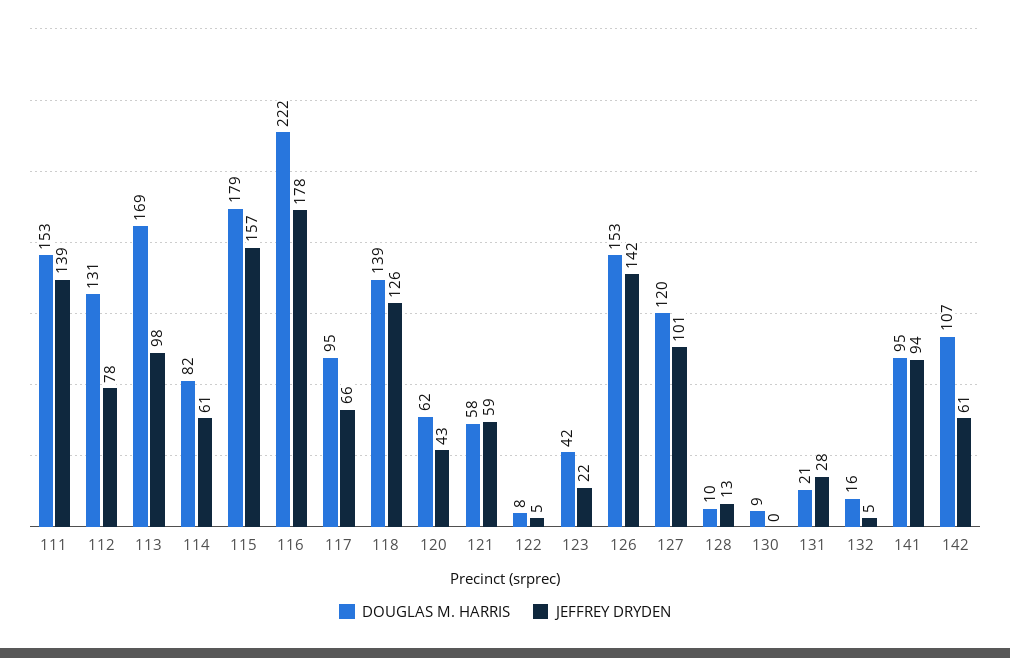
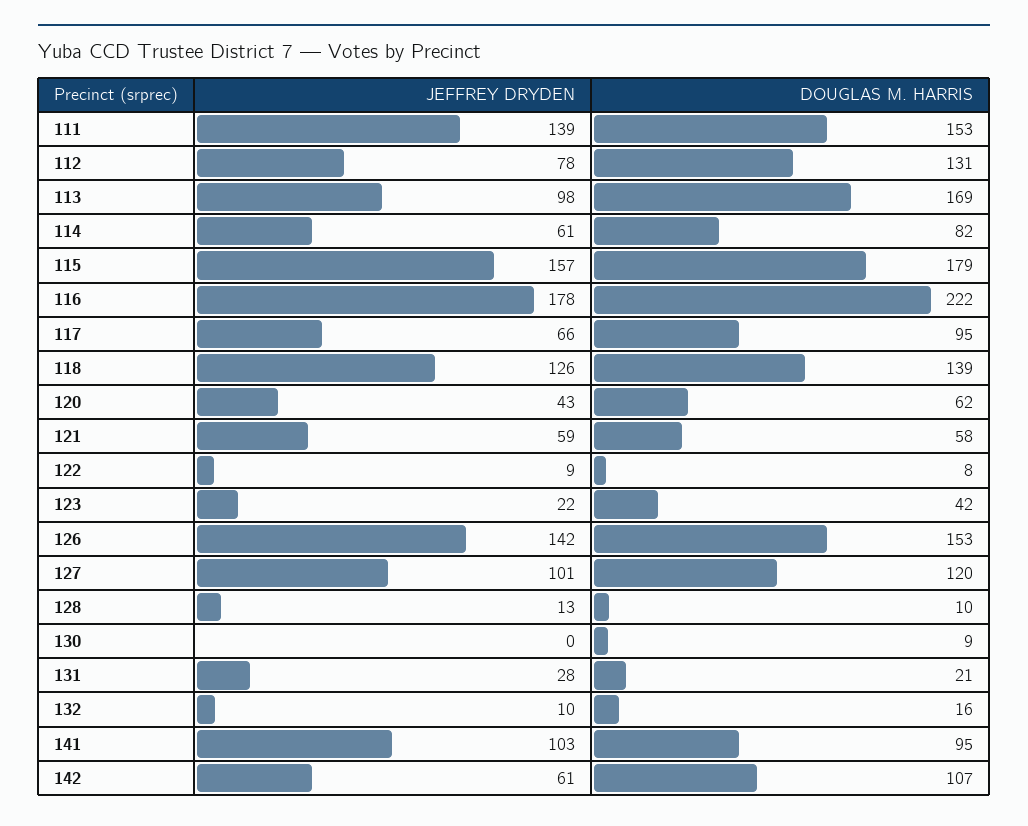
  {
    "DOUGLAS M. HARRIS": {
      "111": 153,
      "112": 131,
      "113": 169,
      "114": 82,
      "115": 179,
      "116": 222,
      "117": 95,
      "118": 139,
      "120": 62,
      "121": 58,
      "122": 8,
      "123": 42,
      "126": 153,
      "127": 120,
      "128": 10,
      "130": 9,
      "131": 21,
      "132": 16,
      "141": 95,
      "142": 107
    },
    "JEFFREY DRYDEN": {
      "111": 139,
      "112": 78,
      "113": 98,
      "114": 61,
      "115": 157,
      "116": 178,
      "117": 66,
      "118": 126,
      "120": 43,
      "121": 59,
-     "122": 5,
+     "122": 9,
      "123": 22,
      "126": 142,
      "127": 101,
      "128": 13,
      "130": 0,
      "131": 28,
-     "132": 5,
+     "132": 10,
-     "141": 94,
+     "141": 103,
      "142": 61
    }
  }

